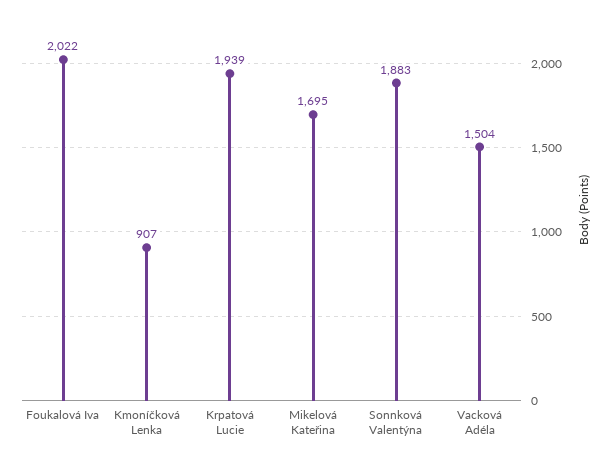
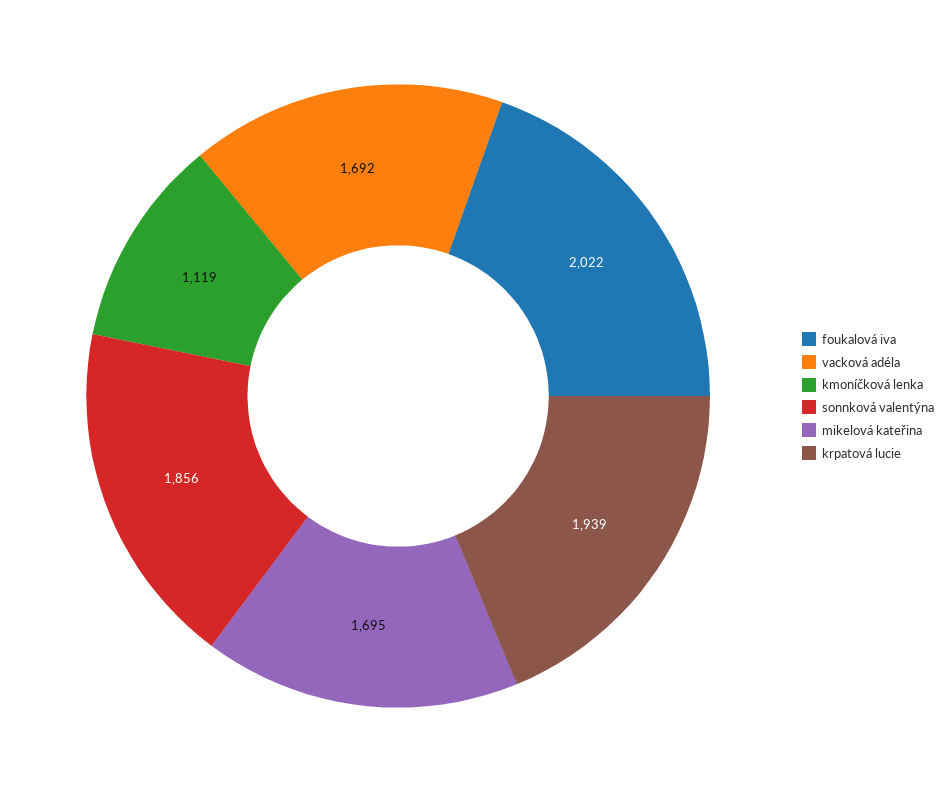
  {
    "Foukalová Iva": 2022,
-   "Kmoníčková Lenka": 907,
+   "Kmoníčková Lenka": 1119,
    "Krpatová Lucie": 1939,
    "Mikelová Kateřina": 1695,
-   "Sonnková Valentýna": 1883,
+   "Sonnková Valentýna": 1856,
-   "Vacková Adéla": 1504
+   "Vacková Adéla": 1692
  }

